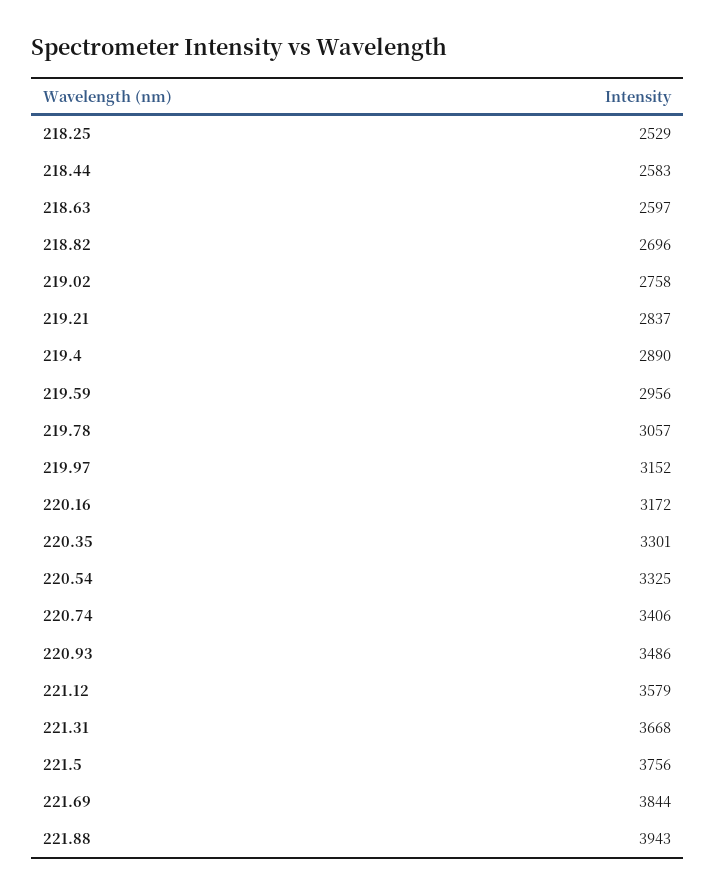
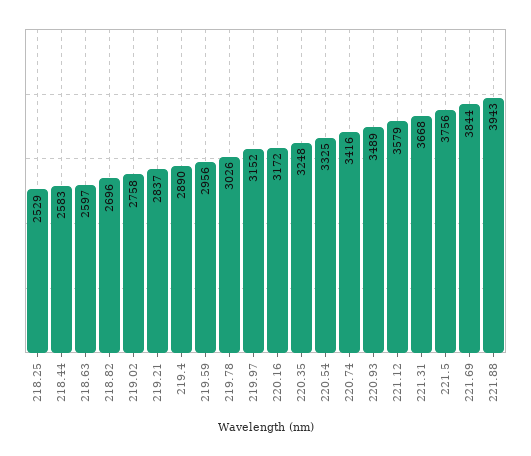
  {
    "218.25": 2529,
    "218.44": 2583,
    "218.63": 2597,
    "218.82": 2696,
    "219.02": 2758,
    "219.21": 2837,
    "219.4": 2890,
    "219.59": 2956,
-   "219.78": 3057,
+   "219.78": 3026,
    "219.97": 3152,
    "220.16": 3172,
-   "220.35": 3301,
+   "220.35": 3248,
    "220.54": 3325,
-   "220.74": 3406,
+   "220.74": 3416,
-   "220.93": 3486,
+   "220.93": 3489,
    "221.12": 3579,
    "221.31": 3668,
    "221.5": 3756,
    "221.69": 3844,
    "221.88": 3943
  }

